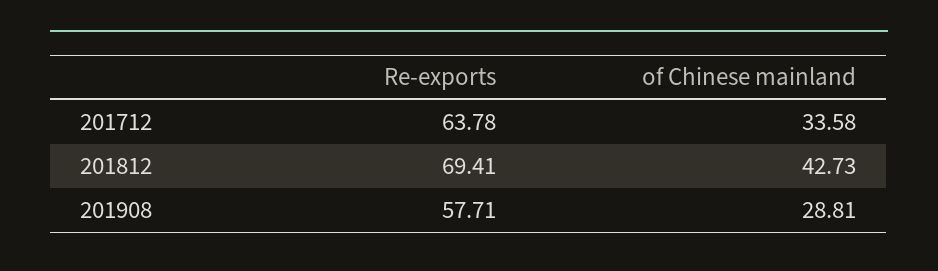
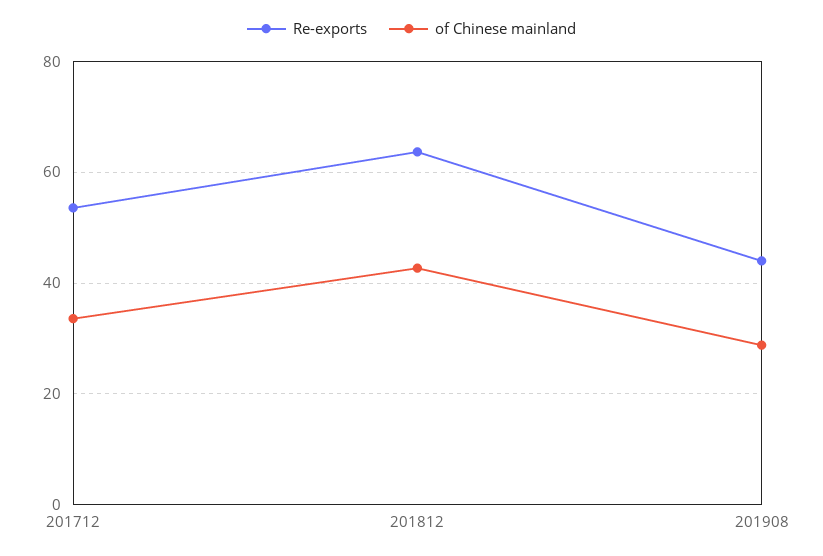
  {
    "Re-exports": {
-     "201712": 63.78,
+     "201712": 54,
-     "201812": 69.41,
+     "201812": 64,
-     "201908": 57.71
+     "201908": 44
    },
    "of Chinese mainland": {
      "201712": 33.58,
      "201812": 42.73,
      "201908": 28.81
    }
  }

